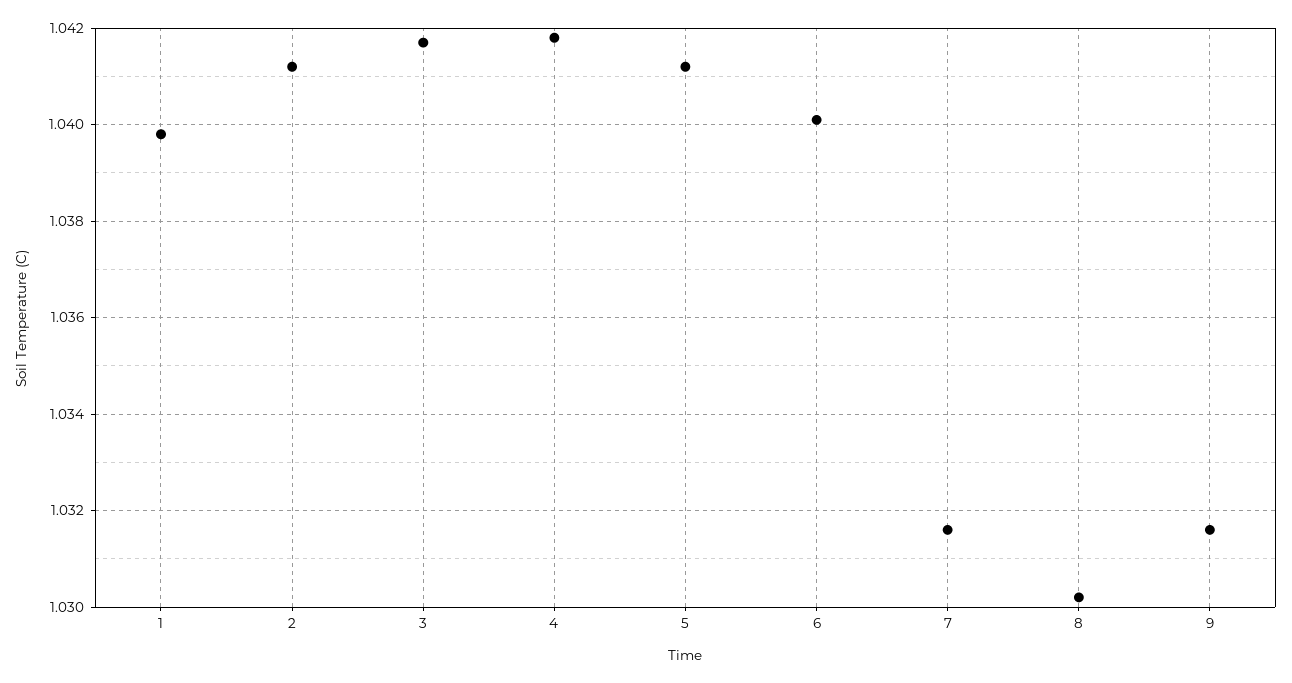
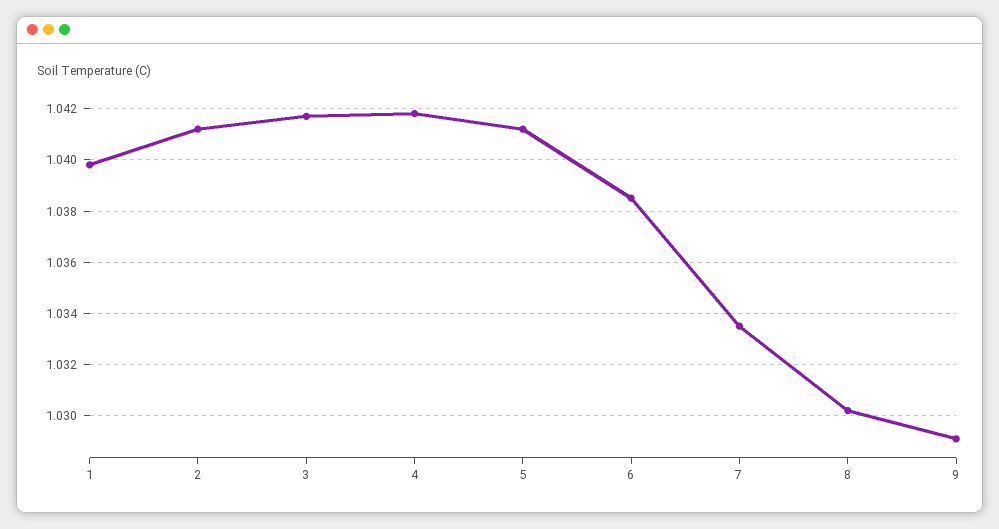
  {
    "1": 1.04,
    "2": 1.041,
    "3": 1.0415,
    "4": 1.042,
    "5": 1.041,
-   "6": 1.04,
+   "6": 1.0385,
-   "7": 1.0315,
+   "7": 1.0335,
    "8": 1.03,
-   "9": 1.0315
+   "9": 1.029
  }

